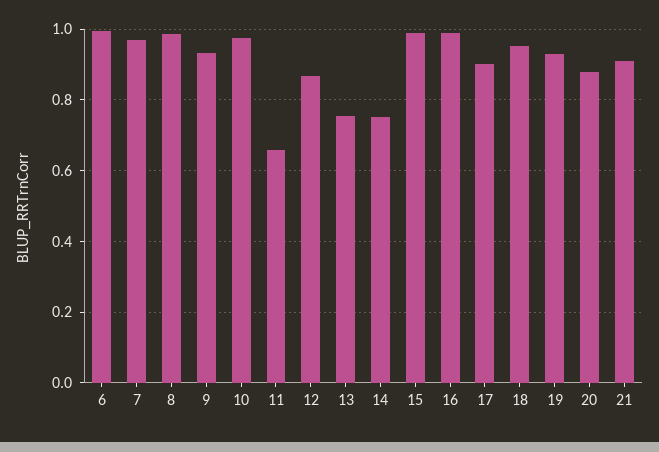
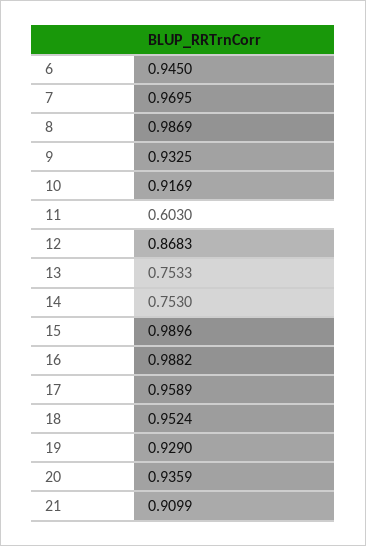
  {
-   "6": 1,
+   "6": 0.945,
    "7": 0.9695,
    "8": 0.9869,
    "9": 0.9325,
-   "10": 0.98,
+   "10": 0.9169,
-   "11": 0.66,
+   "11": 0.603,
    "12": 0.8683,
    "13": 0.7533,
    "14": 0.753,
    "15": 0.9896,
    "16": 0.9882,
-   "17": 0.9,
+   "17": 0.9589,
    "18": 0.9524,
    "19": 0.929,
-   "20": 0.88,
+   "20": 0.9359,
    "21": 0.9099
  }

